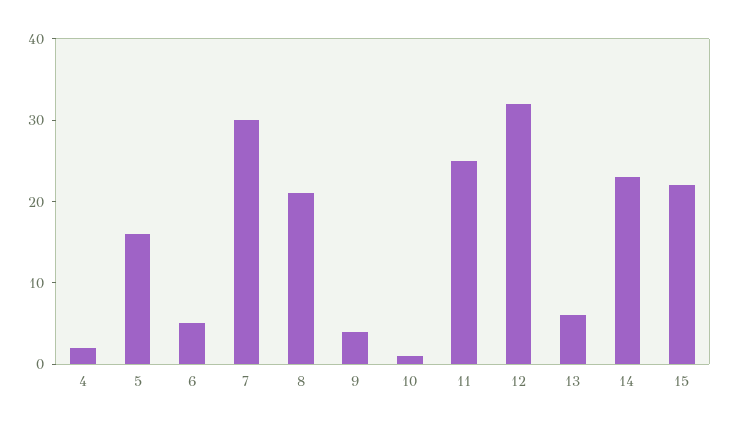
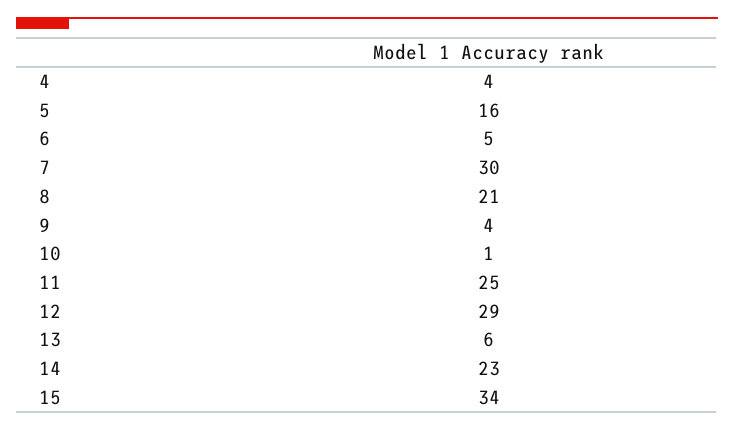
  {
-   "4": 2,
+   "4": 4,
    "5": 16,
    "6": 5,
    "7": 30,
    "8": 21,
    "9": 4,
    "10": 1,
    "11": 25,
-   "12": 32,
+   "12": 29,
    "13": 6,
    "14": 23,
-   "15": 22
+   "15": 34
  }

